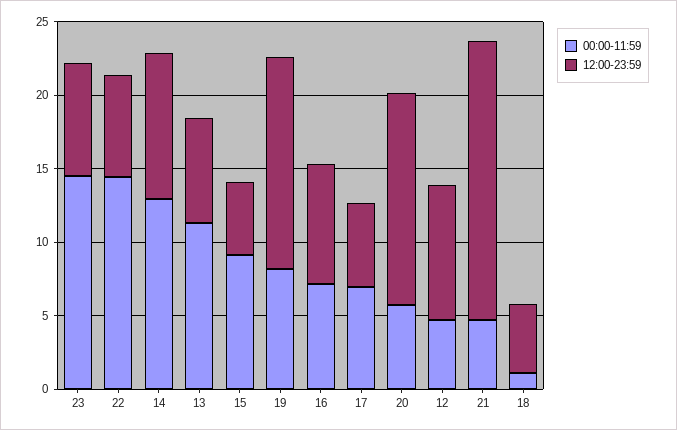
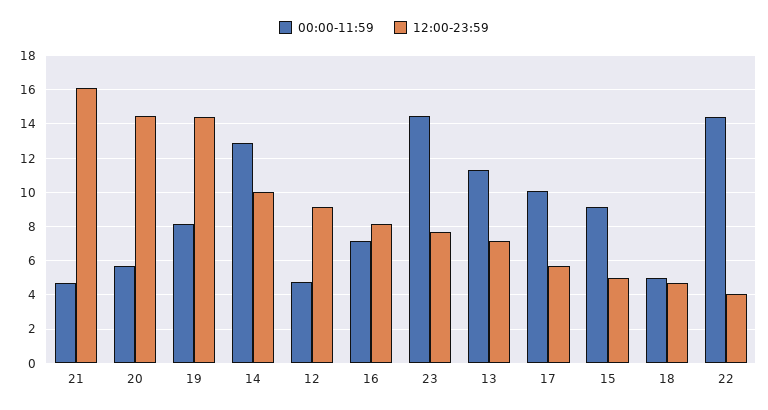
  {
    "00:00-11:59": {
      "23": 14.5,
      "22": 14.5,
      "14": 13,
      "13": 11.5,
      "15": 9,
      "19": 8,
      "16": 7,
-     "17": 7,
+     "17": 10,
      "20": 5.5,
      "12": 4.5,
      "21": 4.5,
-     "18": 1
+     "18": 5
    },
    "12:00-23:59": {
      "23": 7.5,
-     "22": 7,
+     "22": 4,
      "14": 10,
      "13": 7,
      "15": 5,
      "19": 14.5,
      "16": 8,
      "17": 5.5,
      "20": 14.5,
      "12": 9,
-     "21": 19,
+     "21": 16,
      "18": 4.5
    }
  }

